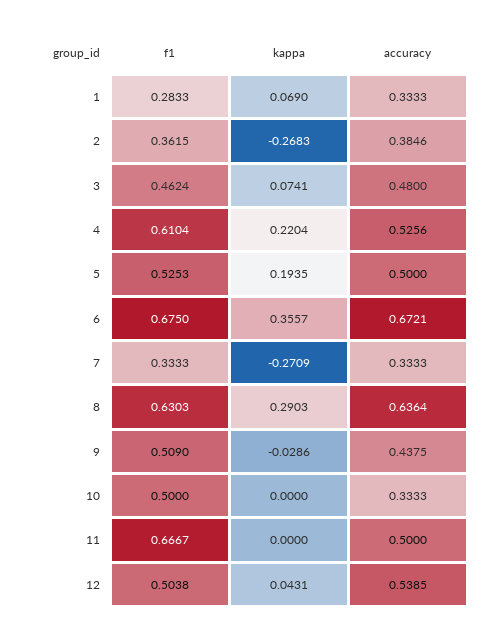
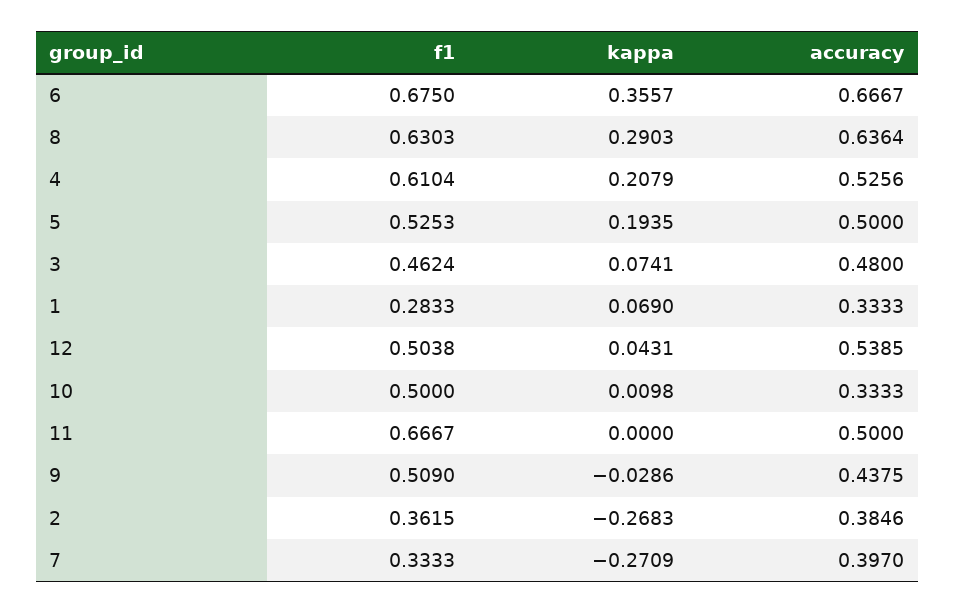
  {
    "f1": {
      "1": 0.2833,
      "2": 0.3615,
      "3": 0.4624,
      "4": 0.6104,
      "5": 0.5253,
      "6": 0.675,
      "7": 0.3333,
      "8": 0.6303,
      "9": 0.509,
      "10": 0.5,
      "11": 0.6667,
      "12": 0.5038
    },
    "kappa": {
      "1": 0.069,
      "2": -0.2683,
      "3": 0.0741,
-     "4": 0.2204,
+     "4": 0.2079,
      "5": 0.1935,
      "6": 0.3557,
      "7": -0.2709,
      "8": 0.2903,
      "9": -0.0286,
-     "10": 0,
+     "10": 0.0098,
      "11": 0,
      "12": 0.0431
    },
    "accuracy": {
      "1": 0.3333,
      "2": 0.3846,
      "3": 0.48,
      "4": 0.5256,
      "5": 0.5,
-     "6": 0.6721,
+     "6": 0.6667,
-     "7": 0.3333,
+     "7": 0.397,
      "8": 0.6364,
      "9": 0.4375,
      "10": 0.3333,
      "11": 0.5,
      "12": 0.5385
    }
  }

